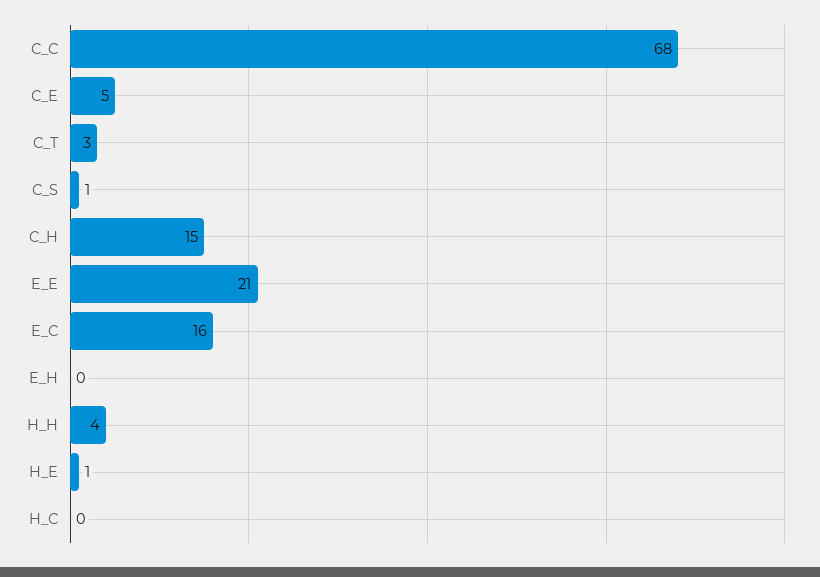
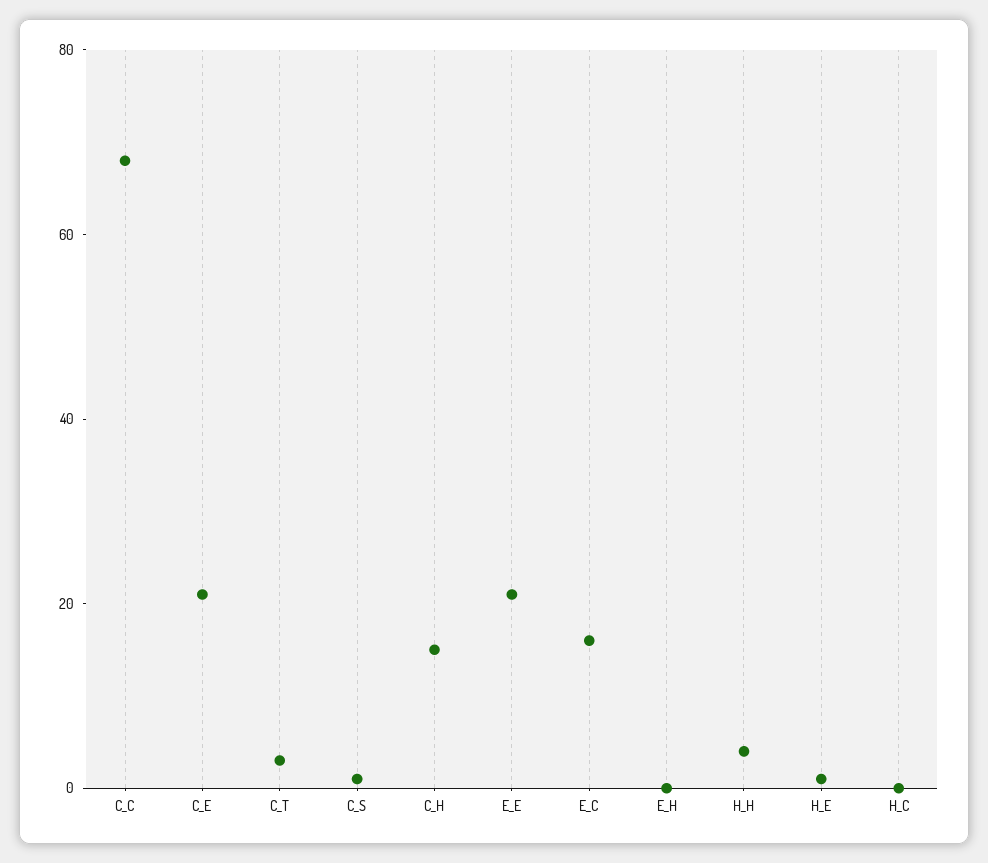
  {
    "C_C": 68,
-   "C_E": 5,
+   "C_E": 20,
    "C_T": 3,
    "C_S": 1,
    "C_H": 15,
    "E_E": 21,
    "E_C": 16,
    "E_H": 0,
    "H_H": 4,
    "H_E": 1,
    "H_C": 0
  }

